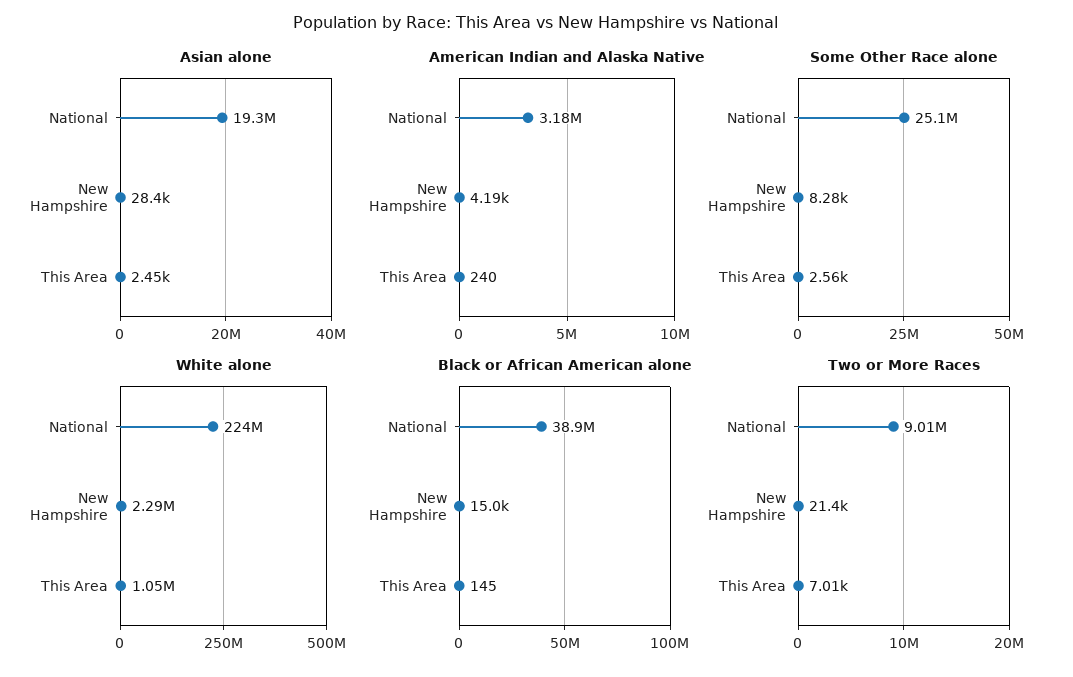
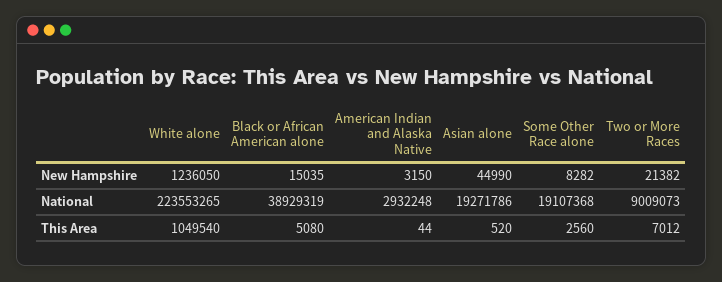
  {
    "Asian alone": {
      "National": 19271786,
-     "New Hampshire": 28400,
+     "New Hampshire": 44990,
-     "This Area": 2450
+     "This Area": 520
    },
    "American Indian and Alaska Native": {
-     "National": 3180000,
+     "National": 2932248,
-     "New Hampshire": 4190,
+     "New Hampshire": 3150,
-     "This Area": 240
+     "This Area": 44
    },
    "Some Other Race alone": {
-     "National": 25100000,
+     "National": 19107368,
      "New Hampshire": 8282,
      "This Area": 2560
    },
    "White alone": {
      "National": 223553265,
-     "New Hampshire": 2290000,
+     "New Hampshire": 1236050,
      "This Area": 1049540
    },
    "Black or African American alone": {
      "National": 38929319,
      "New Hampshire": 15035,
-     "This Area": 145
+     "This Area": 5080
    },
    "Two or More Races": {
      "National": 9009073,
      "New Hampshire": 21382,
      "This Area": 7012
    }
  }

